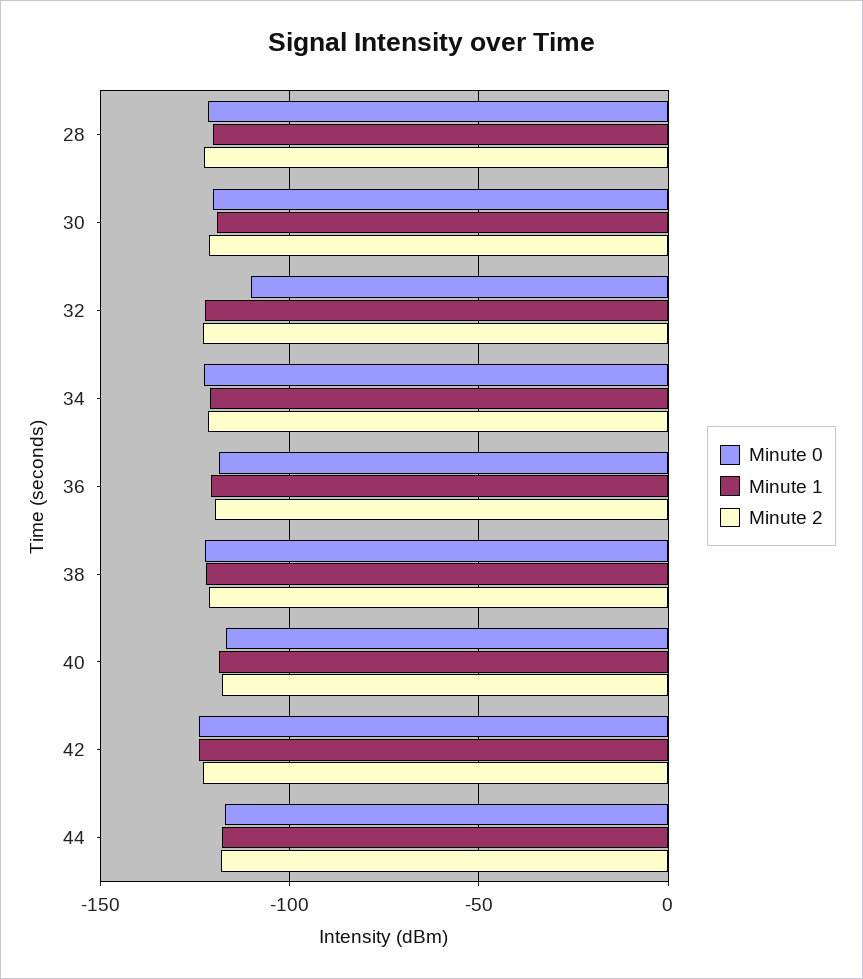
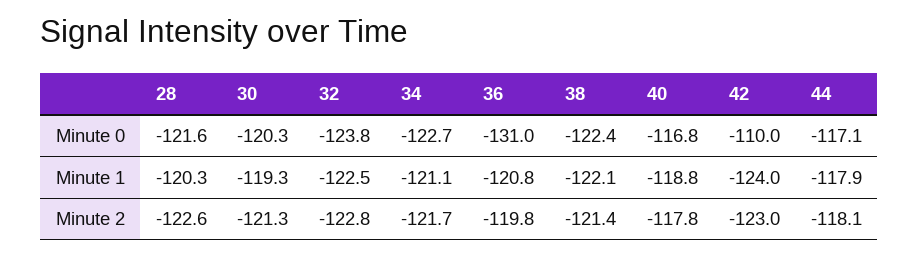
  {
    "Minute 0": {
      "28": -121.6,
      "30": -120.3,
-     "32": -110,
+     "32": -123.8,
      "34": -122.7,
-     "36": -120,
+     "36": -131,
      "38": -122.4,
      "40": -116.8,
-     "42": -125,
+     "42": -110,
      "44": -117.1
    },
    "Minute 1": {
      "28": -120.3,
      "30": -119.3,
      "32": -122.5,
      "34": -121.1,
      "36": -120.8,
      "38": -122.1,
      "40": -118.8,
      "42": -124,
      "44": -117.9
    },
    "Minute 2": {
      "28": -122.6,
      "30": -121.3,
      "32": -122.8,
      "34": -121.7,
      "36": -119.8,
      "38": -121.4,
      "40": -117.8,
      "42": -123,
      "44": -118.1
    }
  }

